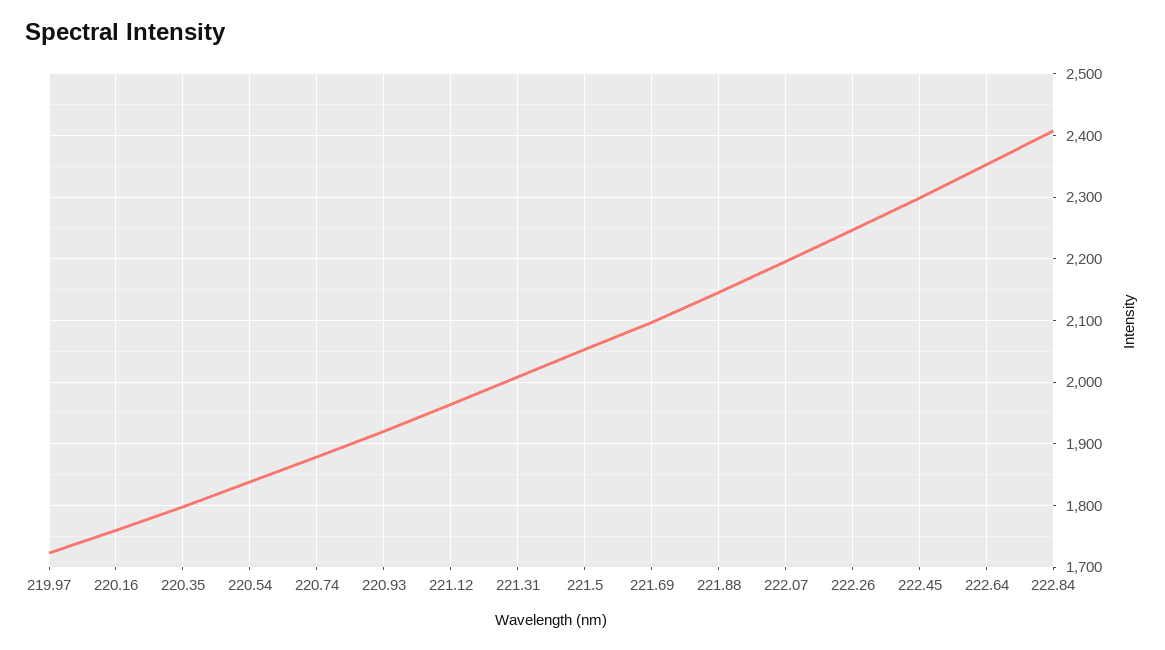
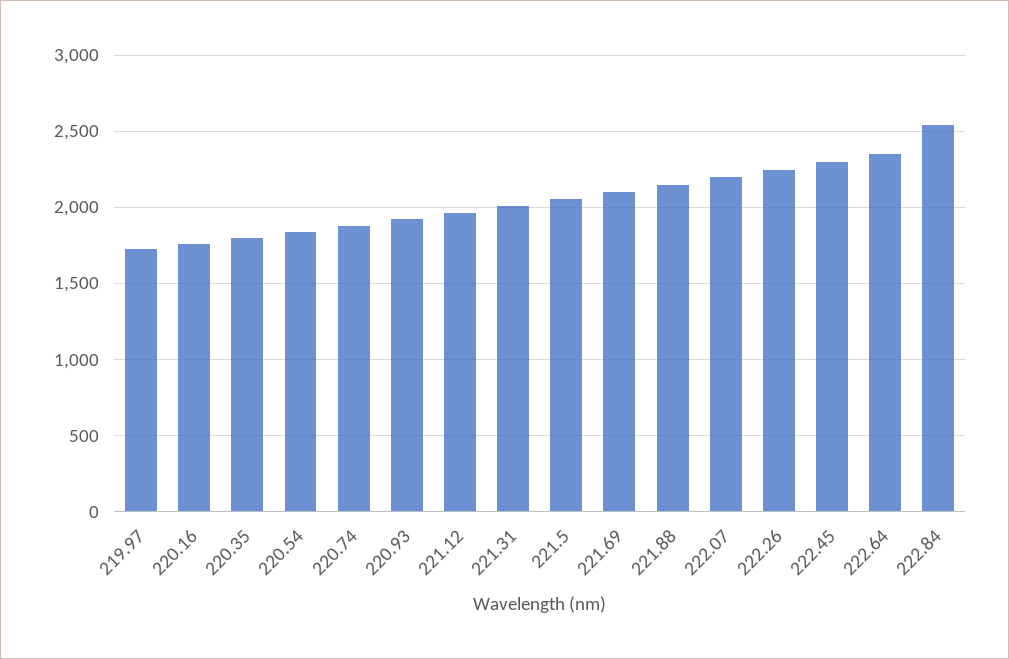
  {
    "219.97": 1720,
    "220.16": 1760,
    "220.35": 1800,
    "220.54": 1840,
    "220.74": 1880,
    "220.93": 1920,
    "221.12": 1960,
    "221.31": 2010,
    "221.5": 2050,
    "221.69": 2100,
    "221.88": 2150,
    "222.07": 2200,
    "222.26": 2250,
    "222.45": 2300,
    "222.64": 2350,
-   "222.84": 2410
+   "222.84": 2550
  }

